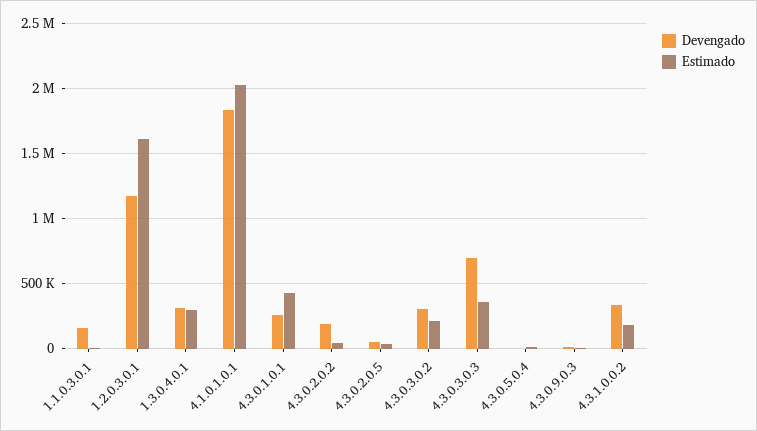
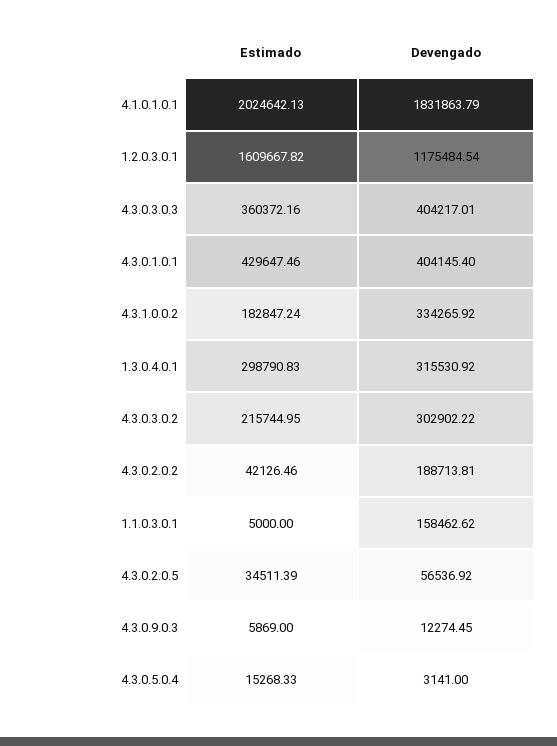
  {
    "Devengado": {
      "1.1.0.3.0.1": 158462.62,
      "1.2.0.3.0.1": 1175484.54,
      "1.3.0.4.0.1": 315530.92,
      "4.1.0.1.0.1": 1831863.79,
-     "4.3.0.1.0.1": 250000,
+     "4.3.0.1.0.1": 404145.4,
      "4.3.0.2.0.2": 188713.81,
      "4.3.0.2.0.5": 56536.92,
      "4.3.0.3.0.2": 302902.22,
-     "4.3.0.3.0.3": 700000,
+     "4.3.0.3.0.3": 404217.01,
      "4.3.0.5.0.4": 3141,
      "4.3.0.9.0.3": 12274.45,
      "4.3.1.0.0.2": 334265.92
    },
    "Estimado": {
      "1.1.0.3.0.1": 5000,
      "1.2.0.3.0.1": 1609667.82,
      "1.3.0.4.0.1": 298790.83,
      "4.1.0.1.0.1": 2024642.13,
      "4.3.0.1.0.1": 429647.46,
      "4.3.0.2.0.2": 42126.46,
      "4.3.0.2.0.5": 34511.39,
      "4.3.0.3.0.2": 215744.95,
      "4.3.0.3.0.3": 360372.16,
      "4.3.0.5.0.4": 15268.33,
      "4.3.0.9.0.3": 5869,
      "4.3.1.0.0.2": 182847.24
    }
  }

